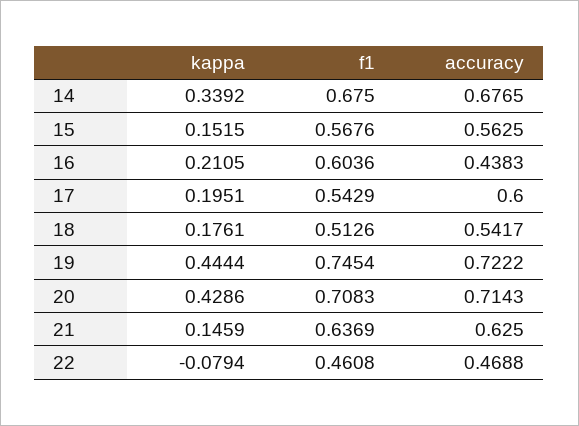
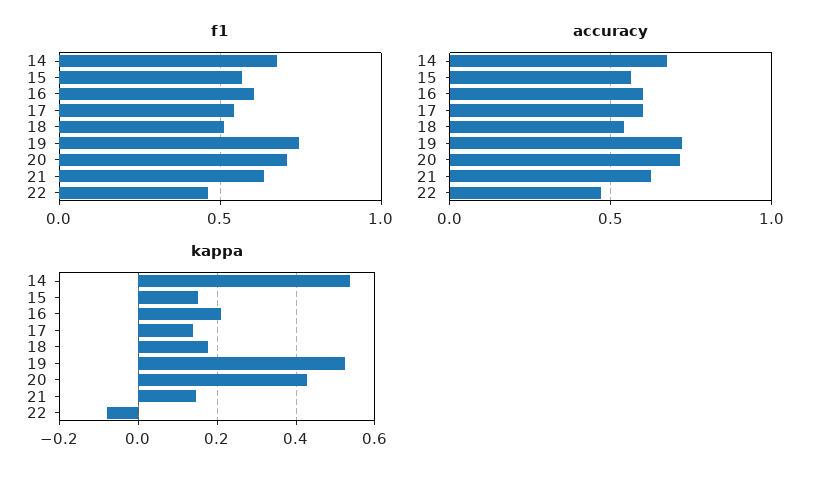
  {
    "kappa": {
-     "14": 0.3392,
+     "14": 0.54,
      "15": 0.1515,
      "16": 0.2105,
-     "17": 0.1951,
+     "17": 0.14,
      "18": 0.1761,
-     "19": 0.4444,
+     "19": 0.52,
      "20": 0.4286,
      "21": 0.1459,
      "22": -0.0794
    },
    "f1": {
      "14": 0.675,
      "15": 0.5676,
      "16": 0.6036,
      "17": 0.5429,
      "18": 0.5126,
      "19": 0.7454,
      "20": 0.7083,
      "21": 0.6369,
      "22": 0.4608
    },
    "accuracy": {
      "14": 0.6765,
      "15": 0.5625,
-     "16": 0.4383,
+     "16": 0.6,
      "17": 0.6,
      "18": 0.5417,
      "19": 0.7222,
      "20": 0.7143,
      "21": 0.625,
      "22": 0.4688
    }
  }

